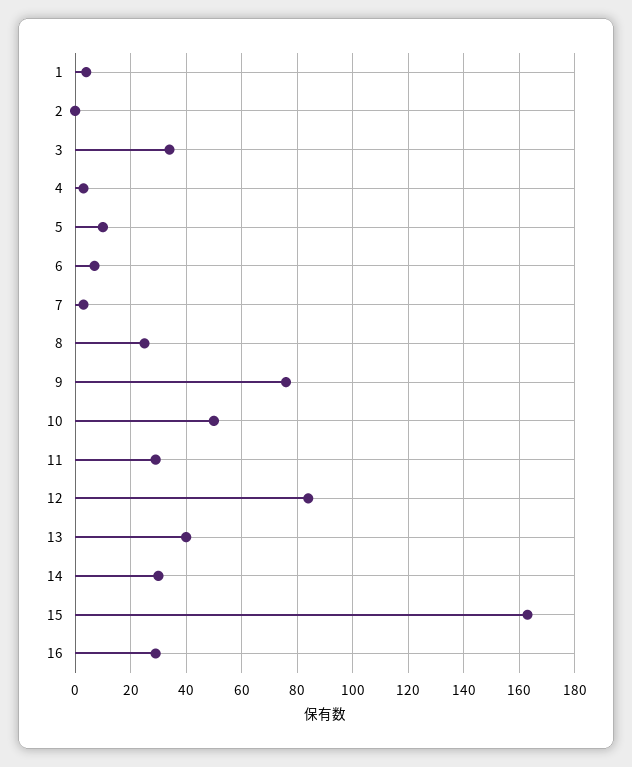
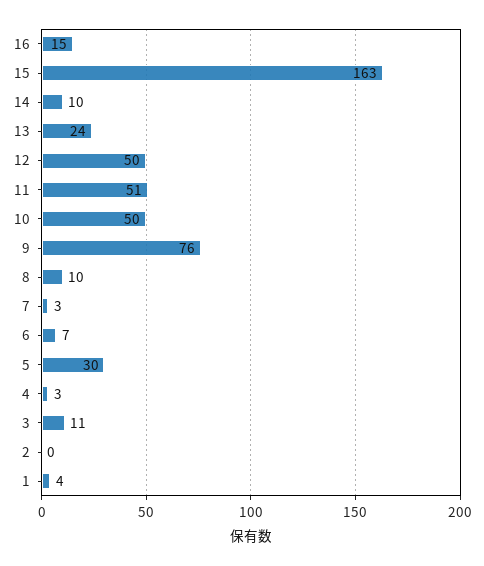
  {
    "1": 4,
    "2": 0,
-   "3": 35,
+   "3": 11,
    "4": 3,
-   "5": 10,
+   "5": 30,
    "6": 7,
    "7": 3,
-   "8": 25,
+   "8": 10,
    "9": 76,
    "10": 50,
-   "11": 30,
+   "11": 51,
-   "12": 85,
+   "12": 50,
-   "13": 40,
+   "13": 24,
-   "14": 30,
+   "14": 10,
    "15": 163,
-   "16": 30
+   "16": 15
  }

